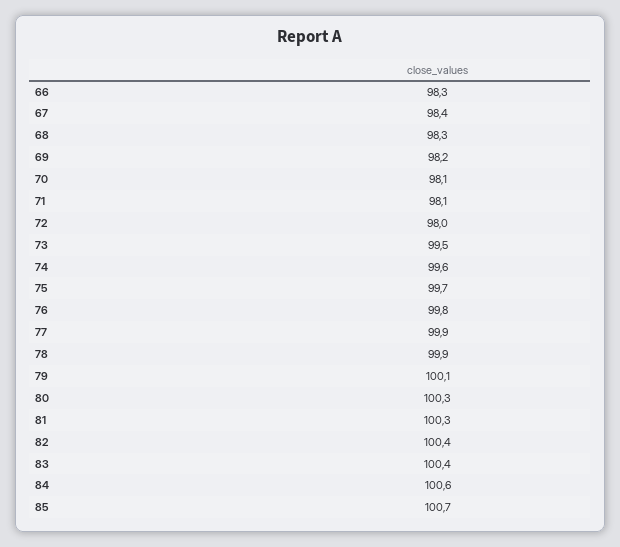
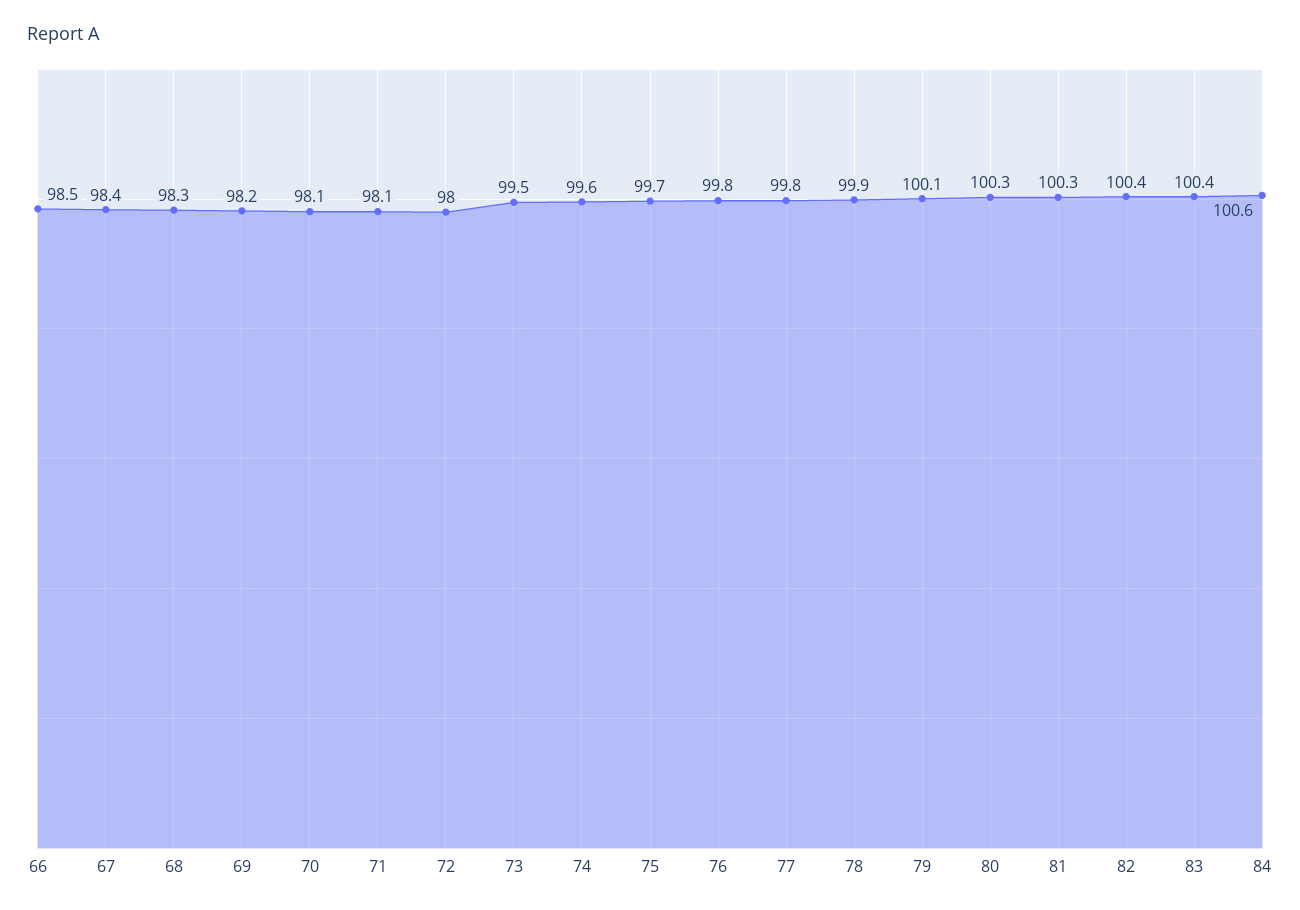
  {
-   "66": 98.3,
+   "66": 98.5,
    "67": 98.4,
    "68": 98.3,
    "69": 98.2,
    "70": 98.1,
    "71": 98.1,
    "72": 98,
    "73": 99.5,
    "74": 99.6,
    "75": 99.7,
    "76": 99.8,
-   "77": 99.9,
+   "77": 99.8,
    "78": 99.9,
    "79": 100.1,
    "80": 100.3,
    "81": 100.3,
    "82": 100.4,
    "83": 100.4,
-   "84": 100.6,
+   "84": 100.6
-   "85": 100.7
  }

